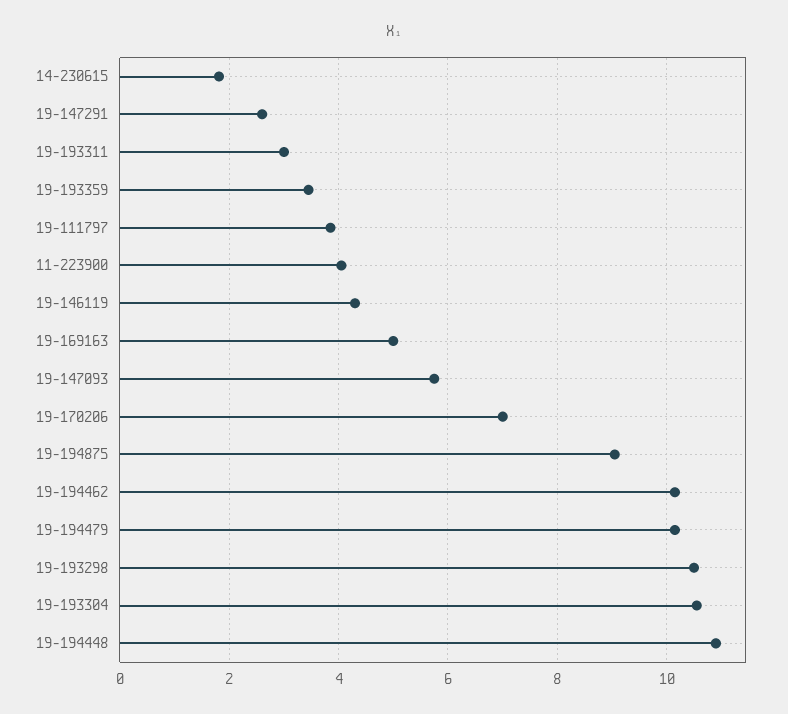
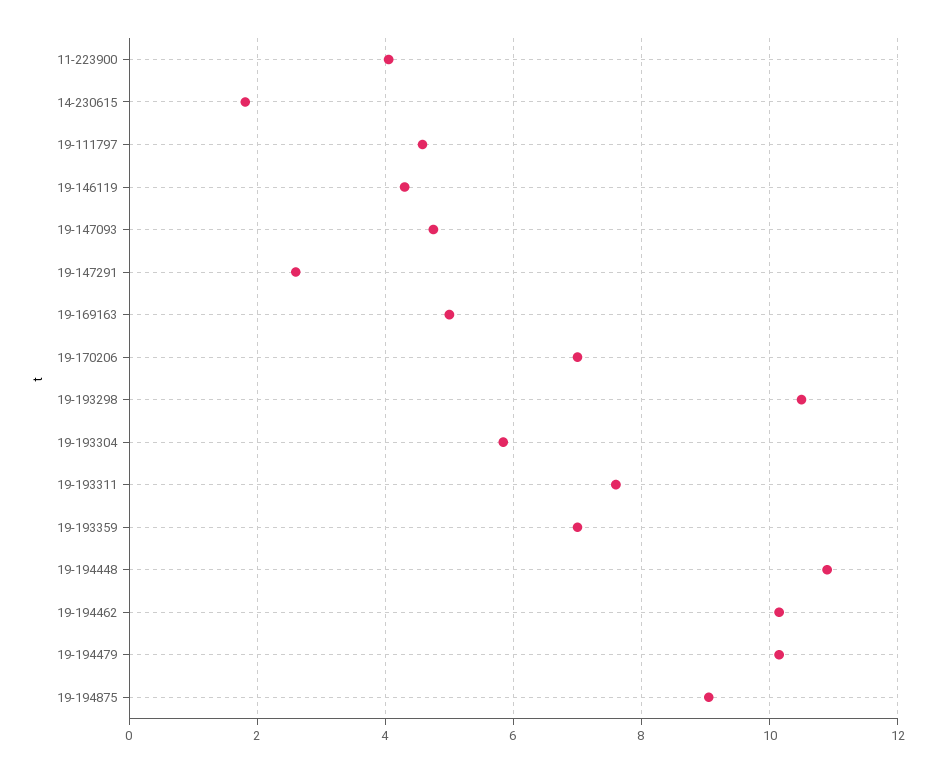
  {
    "14-230615": 1.8,
    "19-147291": 2.6,
-   "19-193311": 3,
+   "19-193311": 7.6,
-   "19-193359": 3.4,
+   "19-193359": 7,
-   "19-111797": 3.8,
+   "19-111797": 4.6,
    "11-223900": 4,
    "19-146119": 4.4,
    "19-169163": 5,
-   "19-147093": 5.8,
+   "19-147093": 4.8,
    "19-170206": 7,
    "19-194875": 9,
    "19-194462": 10.2,
    "19-194479": 10.2,
    "19-193298": 10.6,
-   "19-193304": 10.6,
+   "19-193304": 5.8,
    "19-194448": 11
  }

